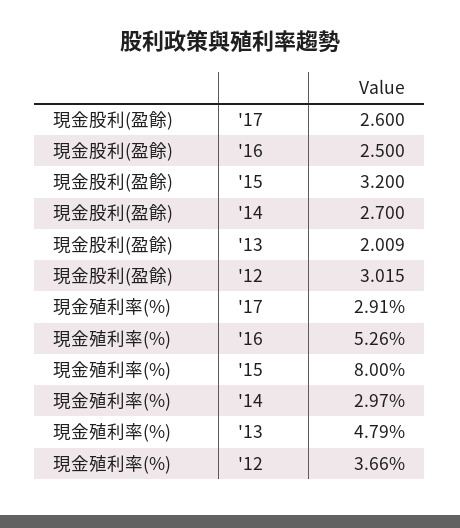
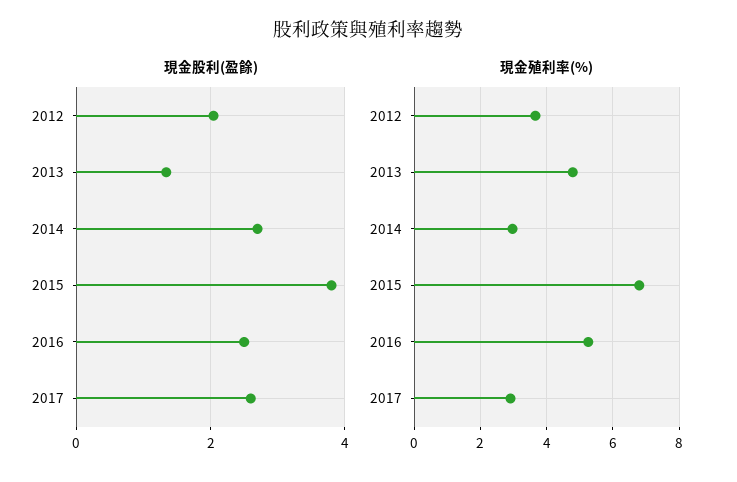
  {
    "現金股利(盈餘)": {
      "'17": 2.6,
      "'16": 2.5,
-     "'15": 3.2,
+     "'15": 3.8,
      "'14": 2.7,
-     "'13": 2.009,
+     "'13": 1.4,
-     "'12": 3.015
+     "'12": 2
    },
    "現金殖利率(%)": {
      "'17": 2.91,
      "'16": 5.26,
-     "'15": 8,
+     "'15": 6.8,
      "'14": 2.97,
      "'13": 4.79,
      "'12": 3.66
    }
  }

